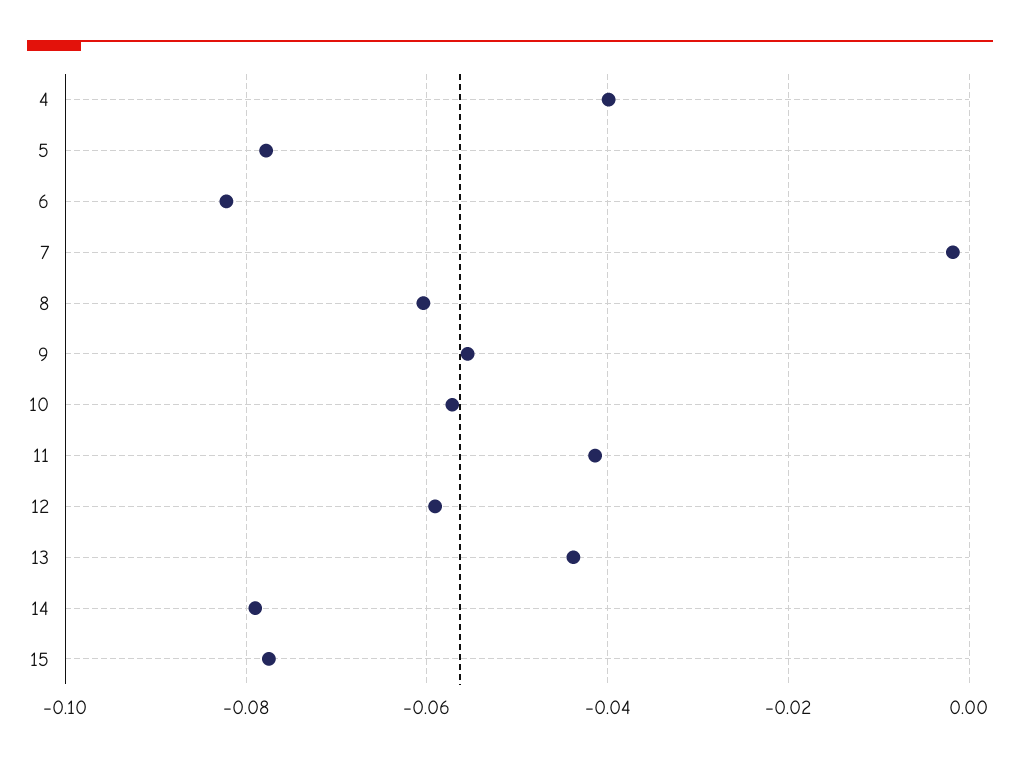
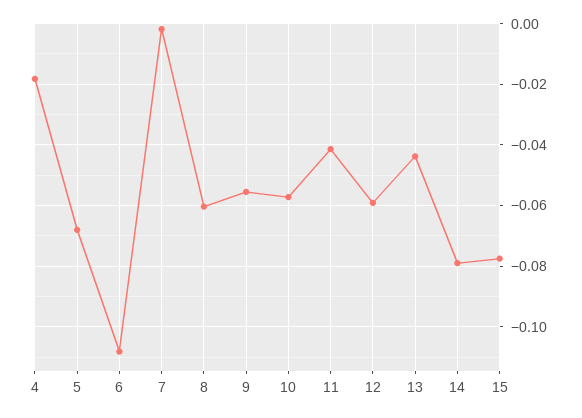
  {
-   "4": -0.04,
+   "4": -0.018,
-   "5": -0.078,
+   "5": -0.068,
-   "6": -0.082,
+   "6": -0.108,
    "7": -0.002,
    "8": -0.06,
    "9": -0.056,
    "10": -0.058,
    "11": -0.042,
    "12": -0.06,
    "13": -0.044,
    "14": -0.08,
    "15": -0.078
  }

